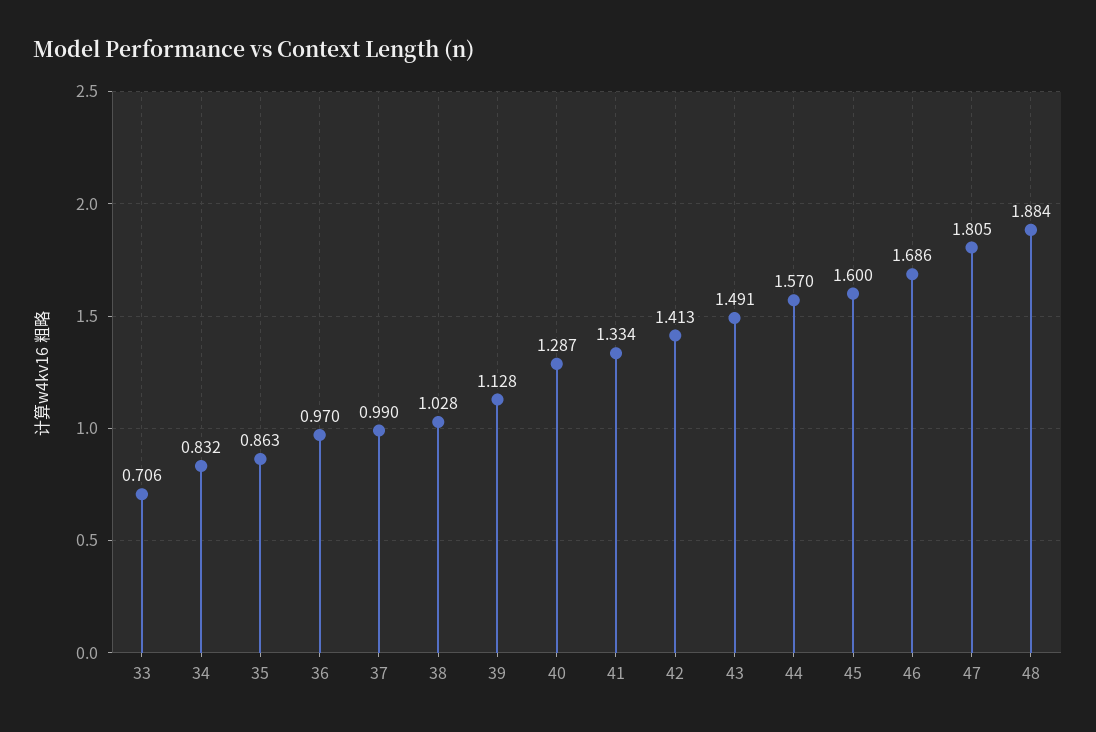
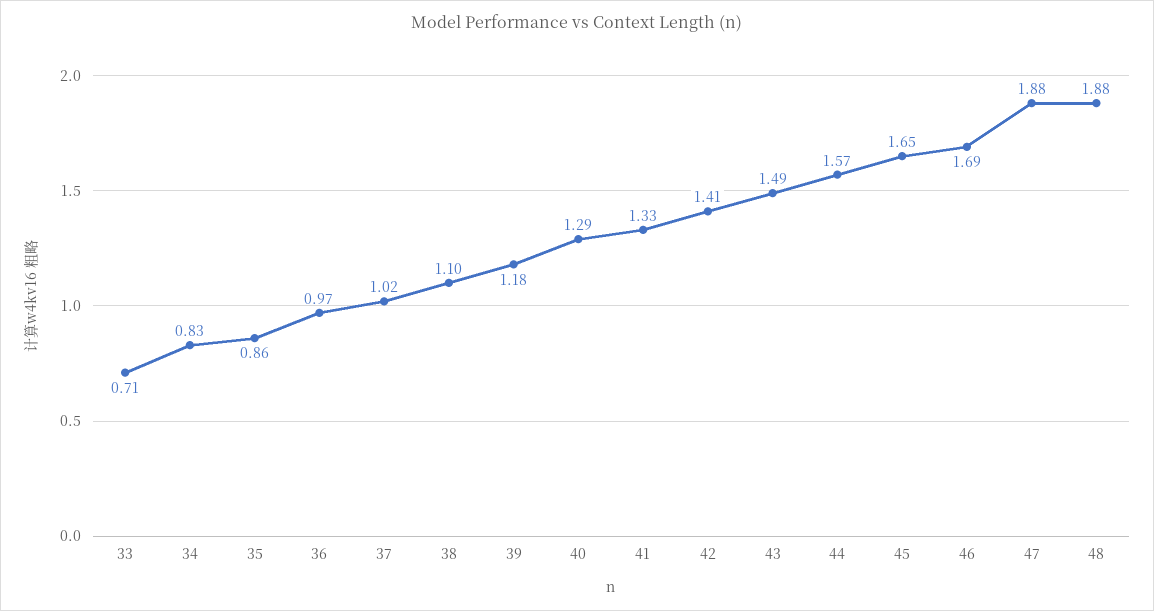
  {
    "33": 0.706,
    "34": 0.832,
    "35": 0.863,
    "36": 0.97,
-   "37": 0.99,
+   "37": 1.02,
-   "38": 1.028,
+   "38": 1.1,
-   "39": 1.128,
+   "39": 1.18,
    "40": 1.287,
    "41": 1.334,
    "42": 1.413,
    "43": 1.491,
    "44": 1.57,
-   "45": 1.6,
+   "45": 1.65,
    "46": 1.686,
-   "47": 1.805,
+   "47": 1.88,
    "48": 1.884
  }

